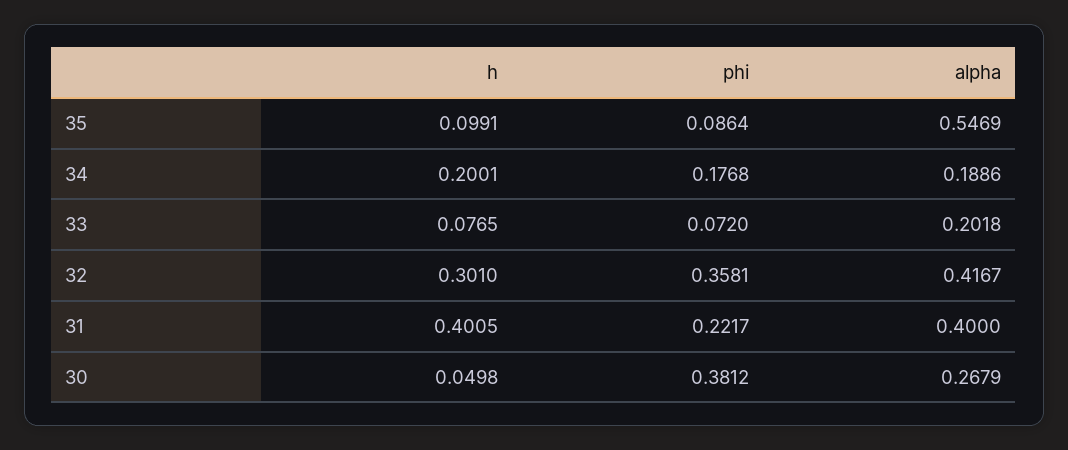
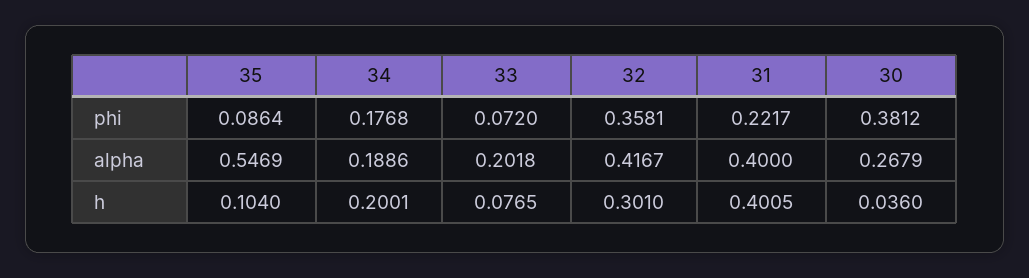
  {
    "h": {
-     "35": 0.0991,
+     "35": 0.104,
      "34": 0.2001,
      "33": 0.0765,
      "32": 0.301,
      "31": 0.4005,
-     "30": 0.0498
+     "30": 0.036
    },
    "phi": {
      "35": 0.0864,
      "34": 0.1768,
      "33": 0.072,
      "32": 0.3581,
      "31": 0.2217,
      "30": 0.3812
    },
    "alpha": {
      "35": 0.5469,
      "34": 0.1886,
      "33": 0.2018,
      "32": 0.4167,
      "31": 0.4,
      "30": 0.2679
    }
  }

